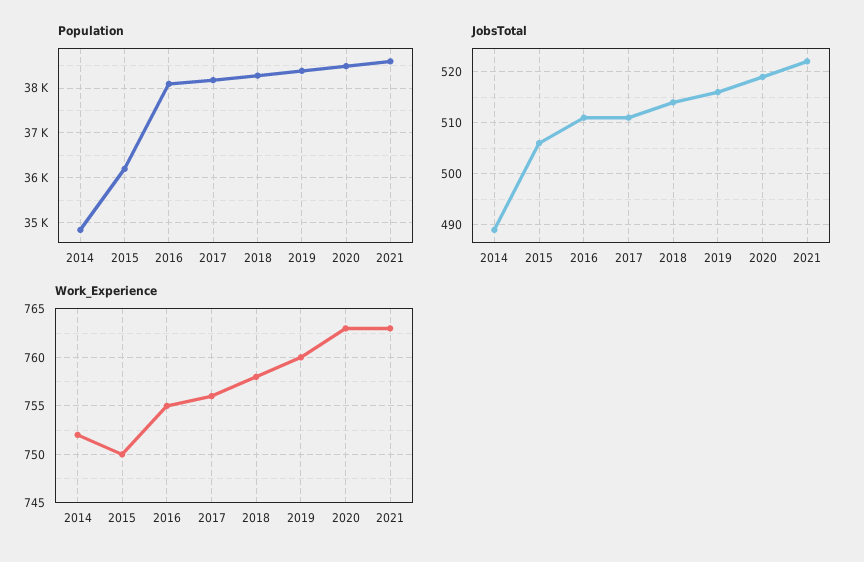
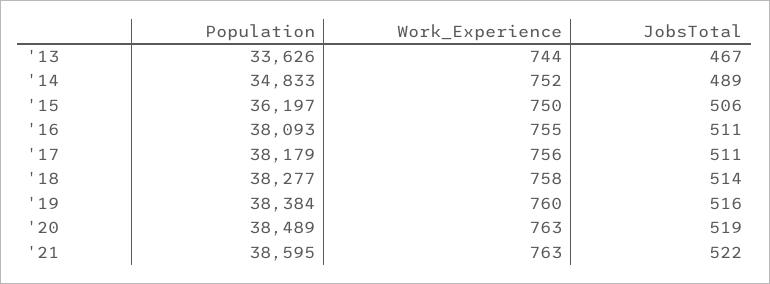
  {
    "Population": {
      "2014": 34833,
      "2015": 36197,
      "2016": 38093,
      "2017": 38179,
      "2018": 38277,
      "2019": 38384,
      "2020": 38489,
-     "2021": 38595
+     "2021": 38595,
+     "'13": 33626
    },
    "JobsTotal": {
      "2014": 489,
      "2015": 506,
      "2016": 511,
      "2017": 511,
      "2018": 514,
      "2019": 516,
      "2020": 519,
-     "2021": 522
+     "2021": 522,
+     "'13": 467
    },
    "Work_Experience": {
      "2014": 752,
      "2015": 750,
      "2016": 755,
      "2017": 756,
      "2018": 758,
      "2019": 760,
      "2020": 763,
-     "2021": 763
+     "2021": 763,
+     "'13": 744
    }
  }

